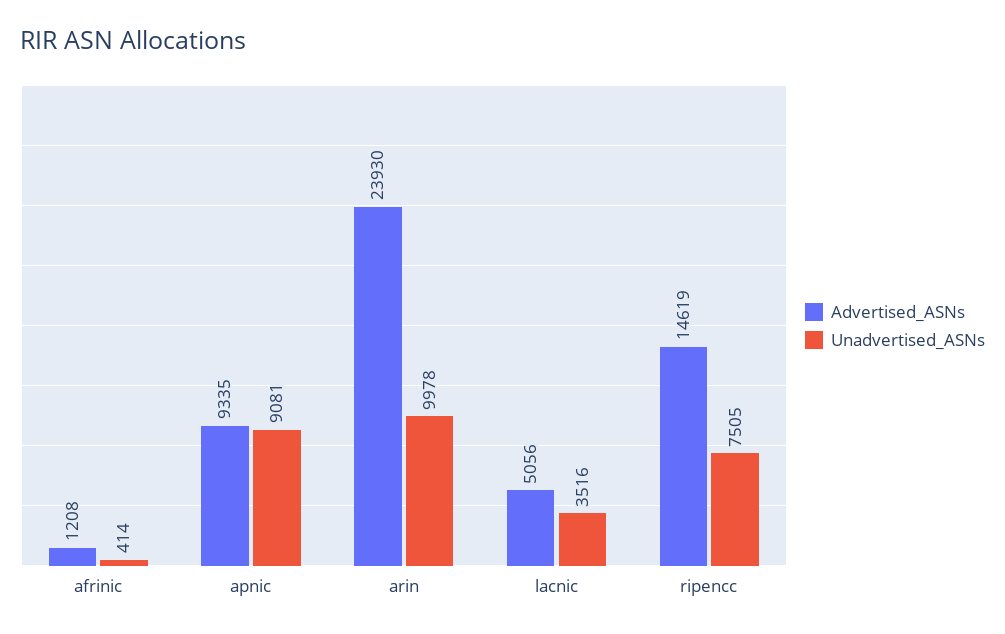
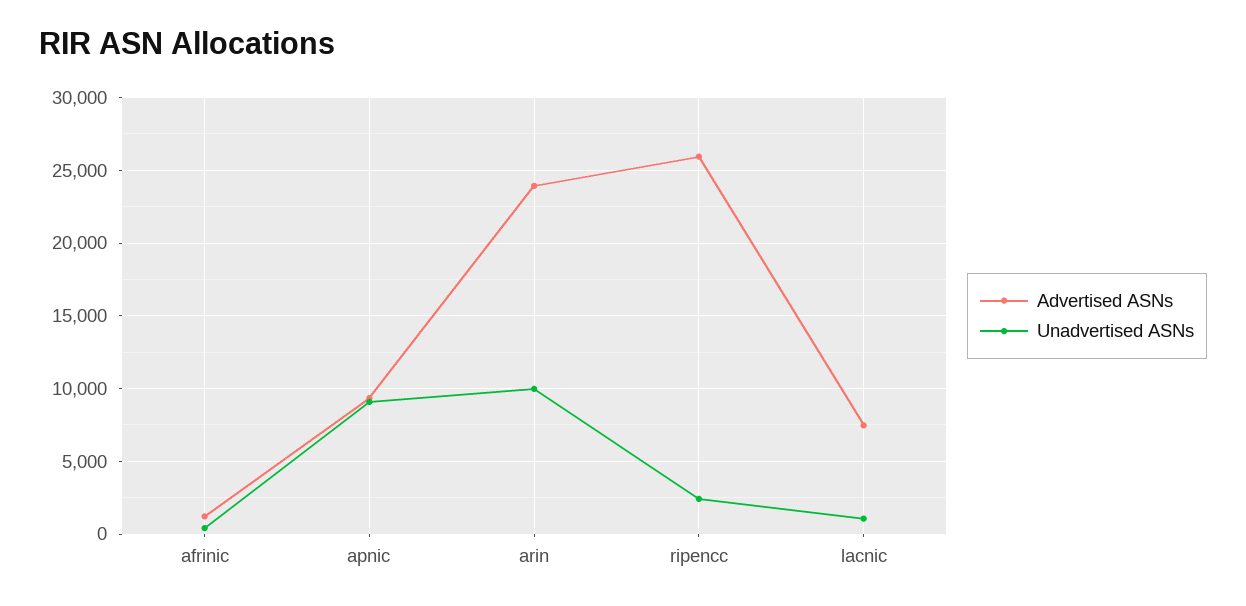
  {
    "Advertised_ASNs": {
      "afrinic": 1208,
      "apnic": 9335,
      "arin": 23930,
-     "lacnic": 5056,
+     "lacnic": 7500,
-     "ripencc": 14619
+     "ripencc": 26000
    },
    "Unadvertised_ASNs": {
      "afrinic": 414,
      "apnic": 9081,
      "arin": 9978,
-     "lacnic": 3516,
+     "lacnic": 1000,
-     "ripencc": 7505
+     "ripencc": 2500
    }
  }

